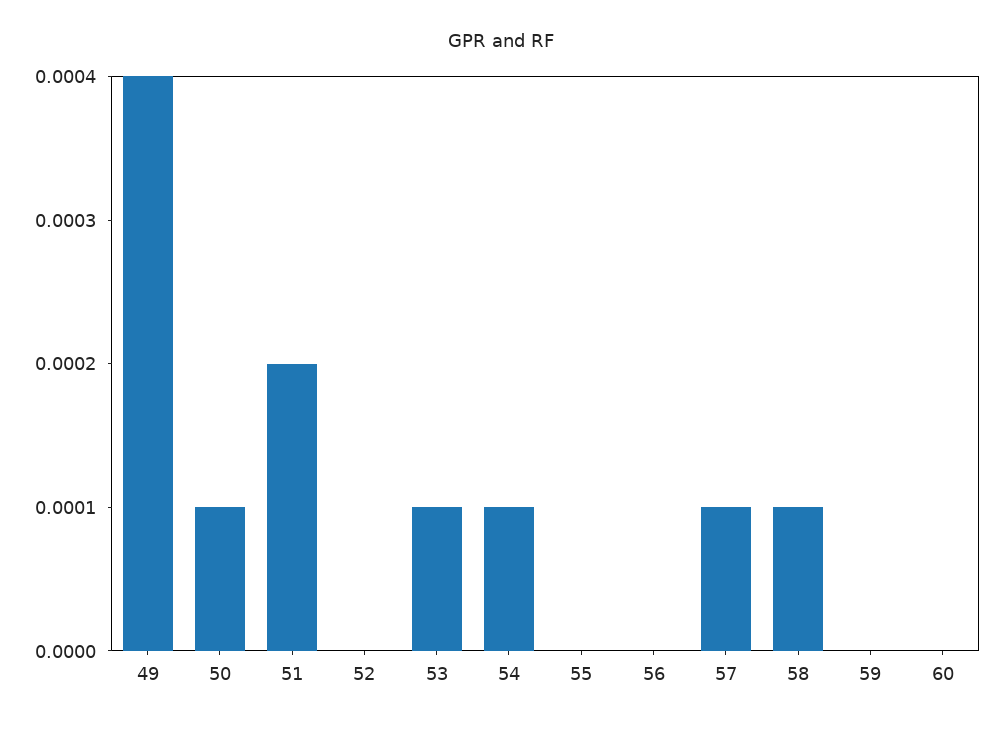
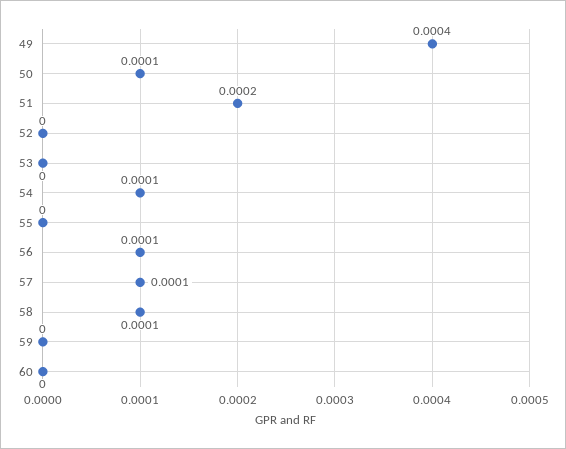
  {
    "49": 0.0004,
    "50": 0.0001,
    "51": 0.0002,
    "52": 0,
-   "53": 0.0001,
+   "53": 0,
    "54": 0.0001,
    "55": 0,
-   "56": 0,
+   "56": 0.0001,
    "57": 0.0001,
    "58": 0.0001,
    "59": 0,
    "60": 0
  }

